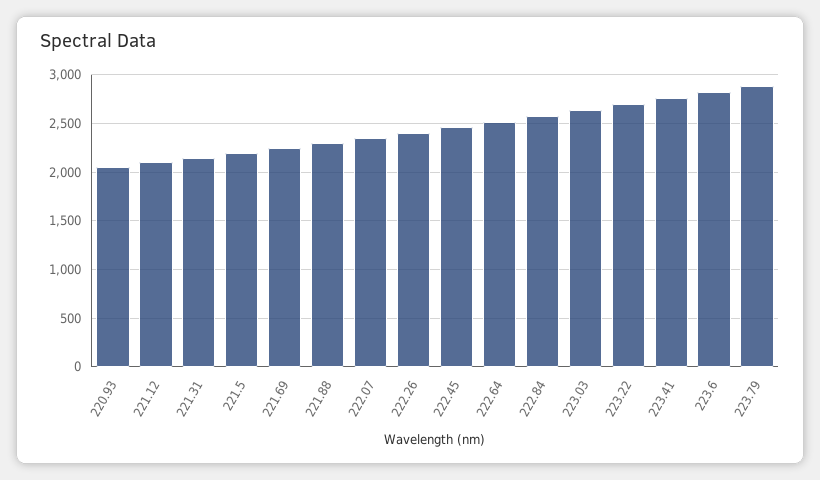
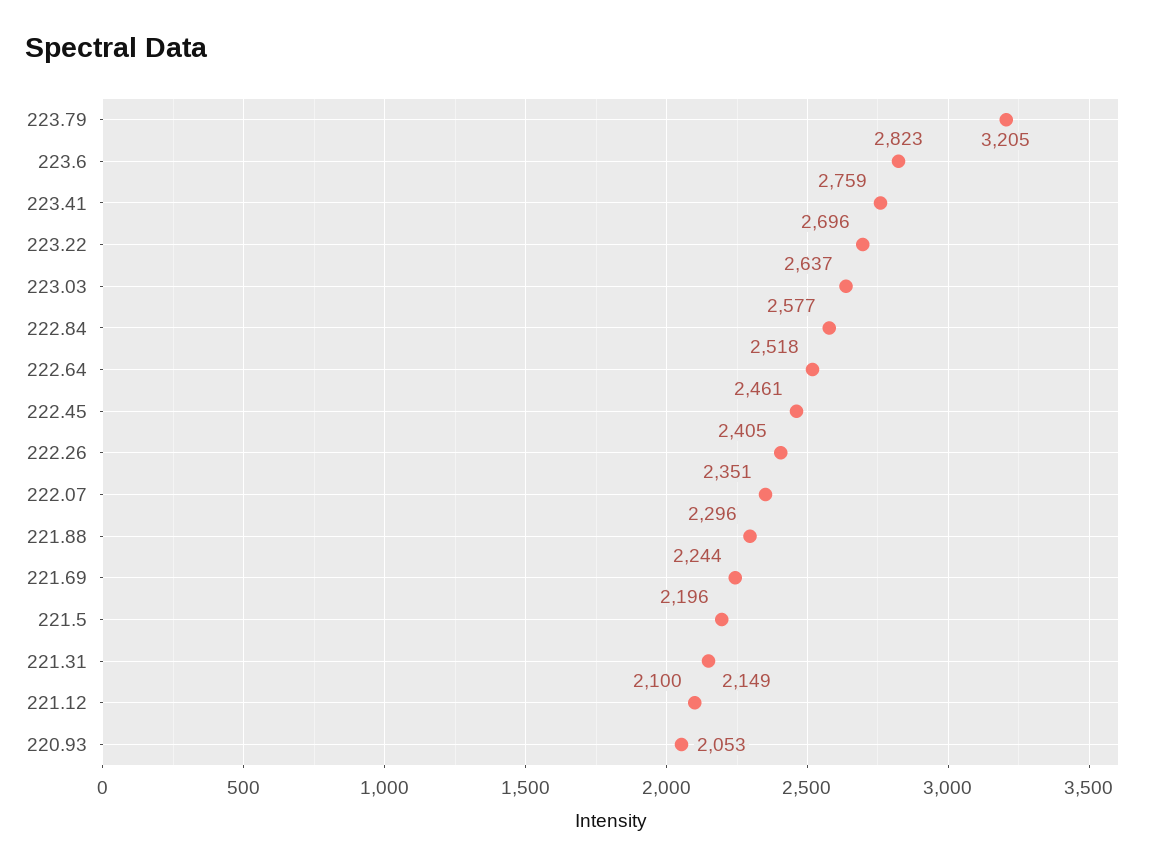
  {
    "220.93": 2053,
    "221.12": 2100,
    "221.31": 2149,
    "221.5": 2196,
    "221.69": 2244,
    "221.88": 2296,
    "222.07": 2351,
    "222.26": 2405,
    "222.45": 2461,
    "222.64": 2518,
    "222.84": 2577,
    "223.03": 2637,
    "223.22": 2696,
    "223.41": 2759,
    "223.6": 2823,
-   "223.79": 2900
+   "223.79": 3205
  }

